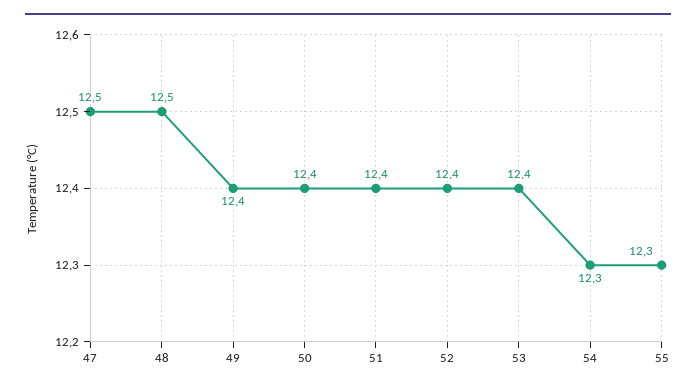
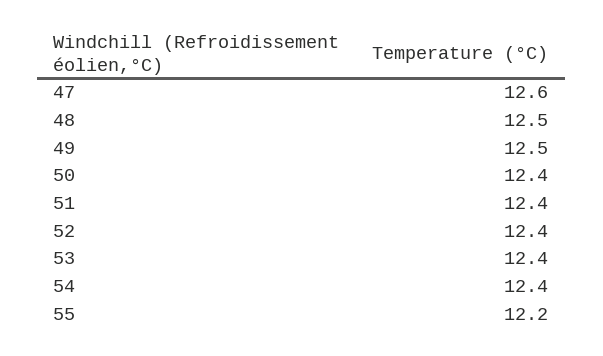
  {
-   "47": 12.5,
+   "47": 12.6,
    "48": 12.5,
-   "49": 12.4,
+   "49": 12.5,
    "50": 12.4,
    "51": 12.4,
    "52": 12.4,
    "53": 12.4,
-   "54": 12.3,
+   "54": 12.4,
-   "55": 12.3
+   "55": 12.2
  }

